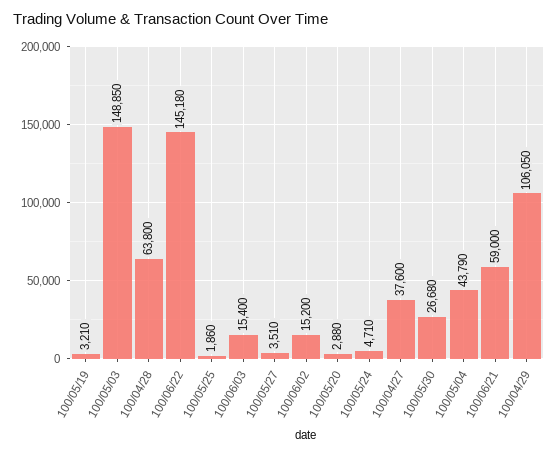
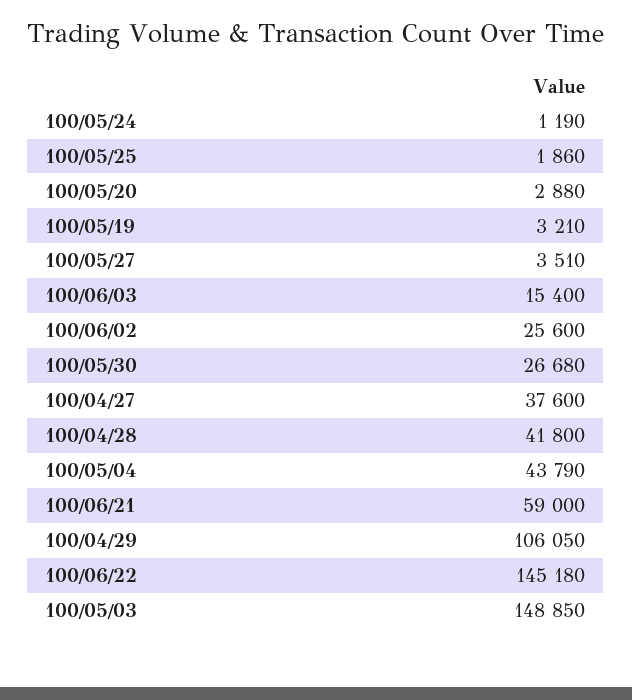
  {
    "100/05/19": 3210,
    "100/05/03": 148850,
-   "100/04/28": 63800,
+   "100/04/28": 41800,
    "100/06/22": 145180,
    "100/05/25": 1860,
    "100/06/03": 15400,
    "100/05/27": 3510,
-   "100/06/02": 15200,
+   "100/06/02": 25600,
    "100/05/20": 2880,
-   "100/05/24": 4710,
+   "100/05/24": 1190,
    "100/04/27": 37600,
    "100/05/30": 26680,
    "100/05/04": 43790,
    "100/06/21": 59000,
    "100/04/29": 106050
  }

